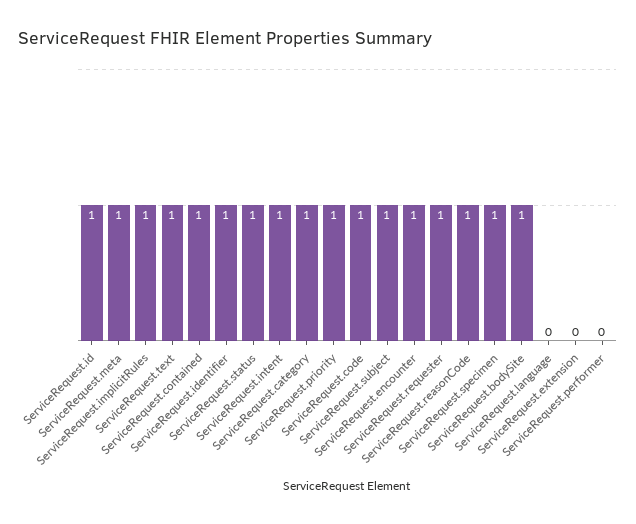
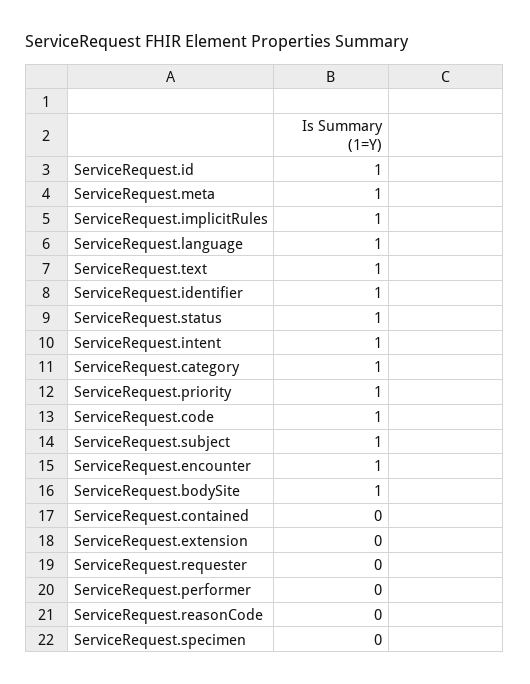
  {
    "ServiceRequest.id": 1,
    "ServiceRequest.meta": 1,
    "ServiceRequest.implicitRules": 1,
    "ServiceRequest.text": 1,
-   "ServiceRequest.contained": 1,
+   "ServiceRequest.contained": 0,
    "ServiceRequest.identifier": 1,
    "ServiceRequest.status": 1,
    "ServiceRequest.intent": 1,
    "ServiceRequest.category": 1,
    "ServiceRequest.priority": 1,
    "ServiceRequest.code": 1,
    "ServiceRequest.subject": 1,
    "ServiceRequest.encounter": 1,
-   "ServiceRequest.requester": 1,
+   "ServiceRequest.requester": 0,
-   "ServiceRequest.reasonCode": 1,
+   "ServiceRequest.reasonCode": 0,
-   "ServiceRequest.specimen": 1,
+   "ServiceRequest.specimen": 0,
    "ServiceRequest.bodySite": 1,
-   "ServiceRequest.language": 0,
+   "ServiceRequest.language": 1,
    "ServiceRequest.extension": 0,
    "ServiceRequest.performer": 0
  }

